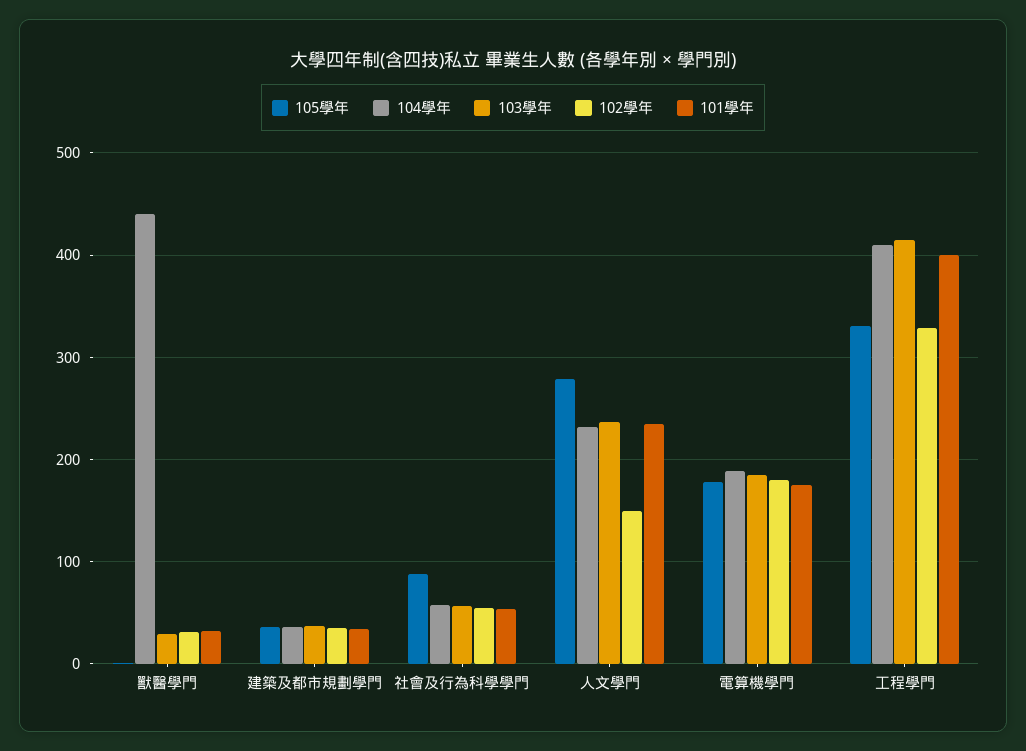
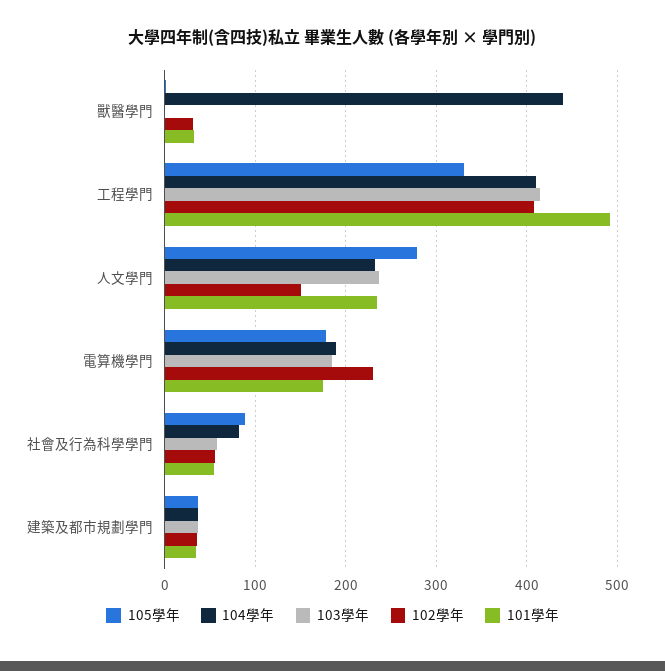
  {
    "105學年": {
      "獸醫學門": 0,
      "建築及都市規劃學門": 40,
      "社會及行為科學學門": 90,
      "人文學門": 280,
      "電算機學門": 180,
      "工程學門": 330
    },
    "104學年": {
      "獸醫學門": 440,
      "建築及都市規劃學門": 40,
-     "社會及行為科學學門": 60,
+     "社會及行為科學學門": 80,
      "人文學門": 230,
      "電算機學門": 190,
      "工程學門": 410
    },
    "103學年": {
-     "獸醫學門": 30,
+     "獸醫學門": 0,
      "建築及都市規劃學門": 40,
      "社會及行為科學學門": 60,
      "人文學門": 240,
      "電算機學門": 190,
      "工程學門": 420
    },
    "102學年": {
      "獸醫學門": 30,
      "建築及都市規劃學門": 40,
      "社會及行為科學學門": 60,
      "人文學門": 150,
-     "電算機學門": 180,
+     "電算機學門": 230,
-     "工程學門": 330
+     "工程學門": 410
    },
    "101學年": {
      "獸醫學門": 30,
      "建築及都市規劃學門": 30,
      "社會及行為科學學門": 50,
      "人文學門": 240,
      "電算機學門": 180,
-     "工程學門": 400
+     "工程學門": 490
    }
  }

